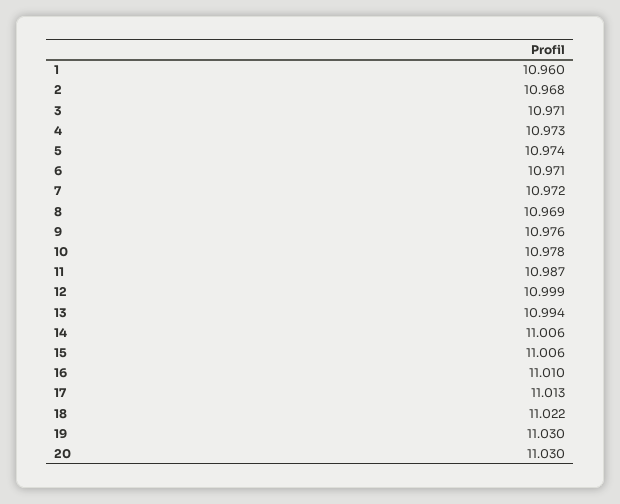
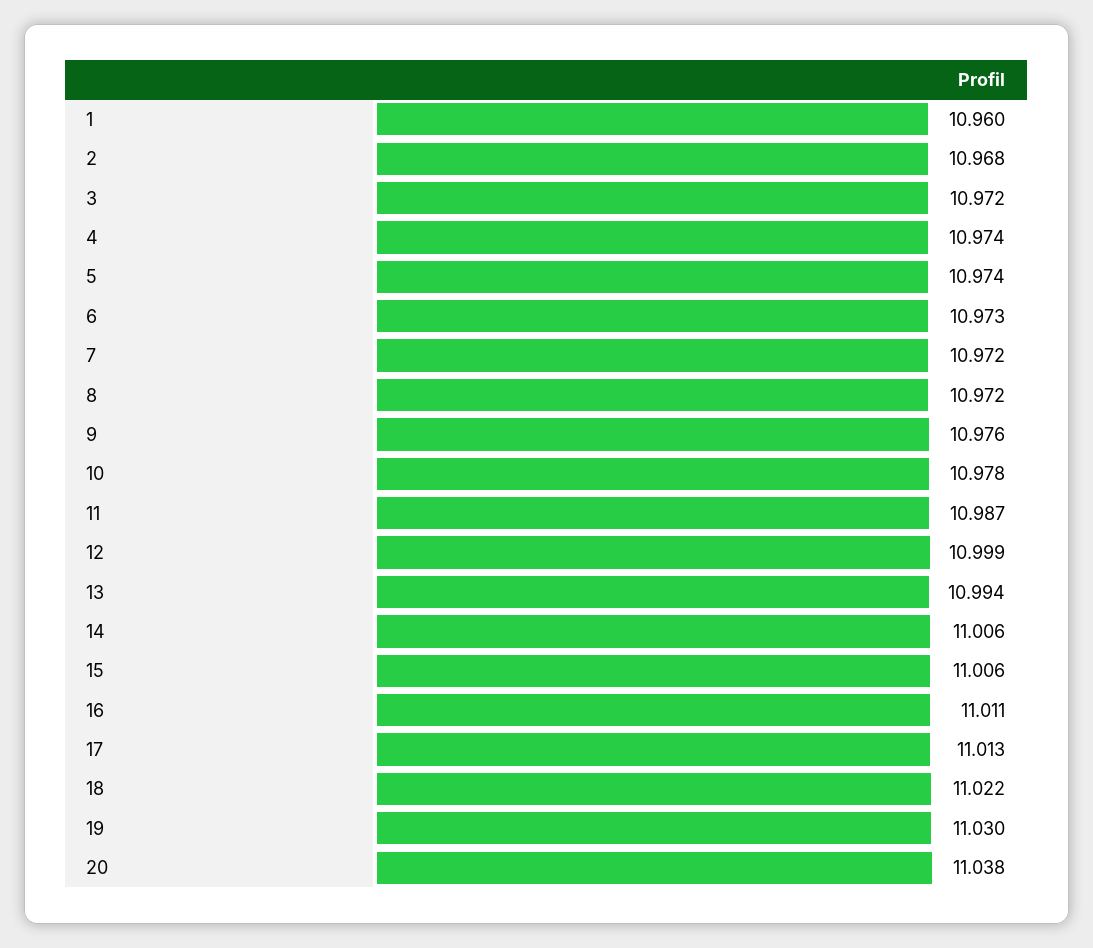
  {
    "1": 10.96,
    "2": 10.968,
-   "3": 10.971,
+   "3": 10.972,
-   "4": 10.973,
+   "4": 10.974,
    "5": 10.974,
-   "6": 10.971,
+   "6": 10.973,
    "7": 10.972,
-   "8": 10.969,
+   "8": 10.972,
    "9": 10.976,
    "10": 10.978,
    "11": 10.987,
    "12": 10.999,
    "13": 10.994,
    "14": 11.006,
    "15": 11.006,
-   "16": 11.01,
+   "16": 11.011,
    "17": 11.013,
    "18": 11.022,
    "19": 11.03,
-   "20": 11.03
+   "20": 11.038
  }

